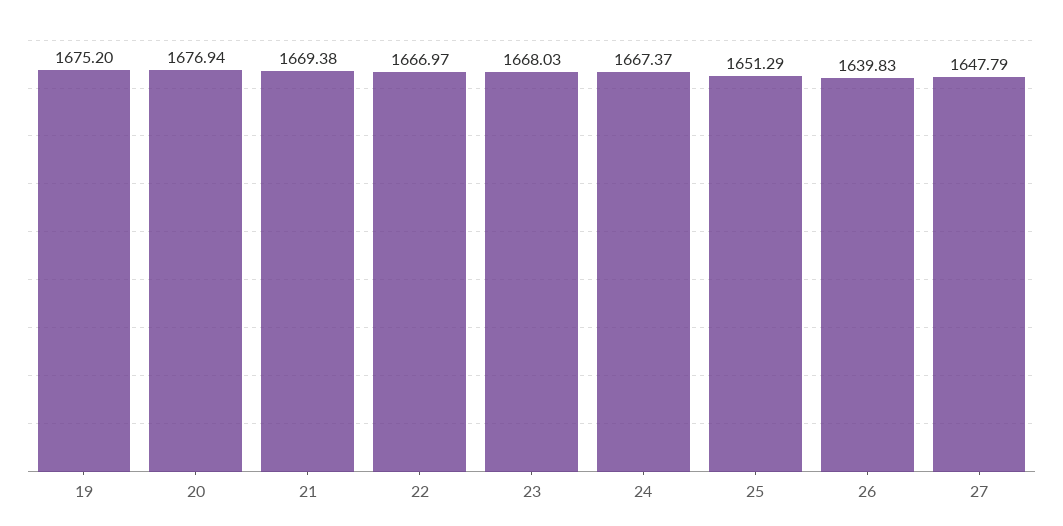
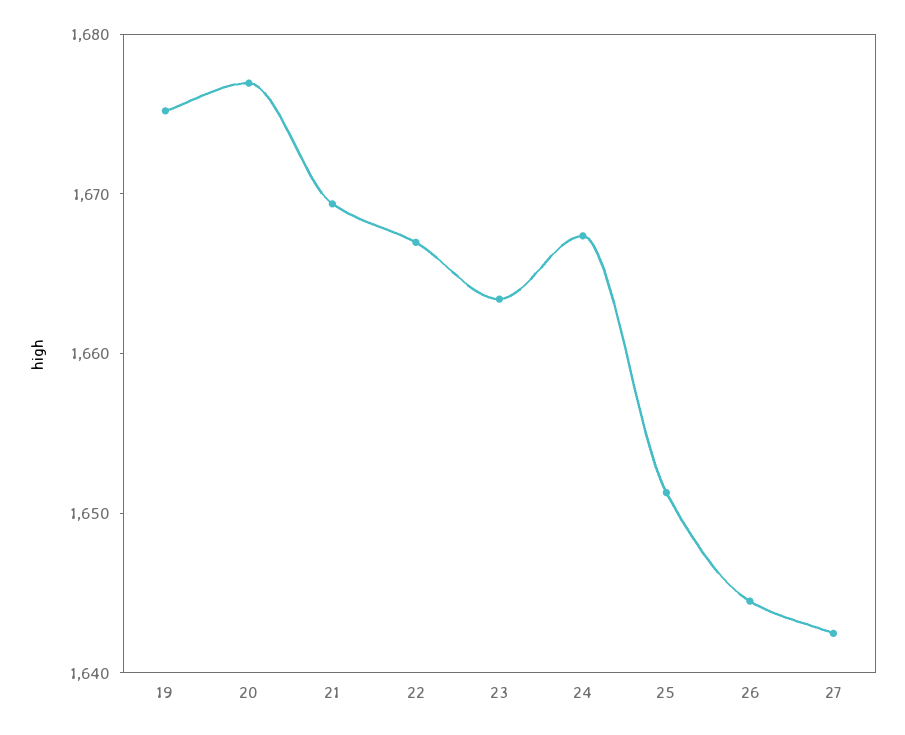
  {
    "19": 1675.2,
    "20": 1676.94,
    "21": 1669.38,
    "22": 1666.97,
-   "23": 1668.03,
+   "23": 1664,
    "24": 1667.37,
    "25": 1651.29,
-   "26": 1639.83,
+   "26": 1644,
-   "27": 1647.79
+   "27": 1642
  }

